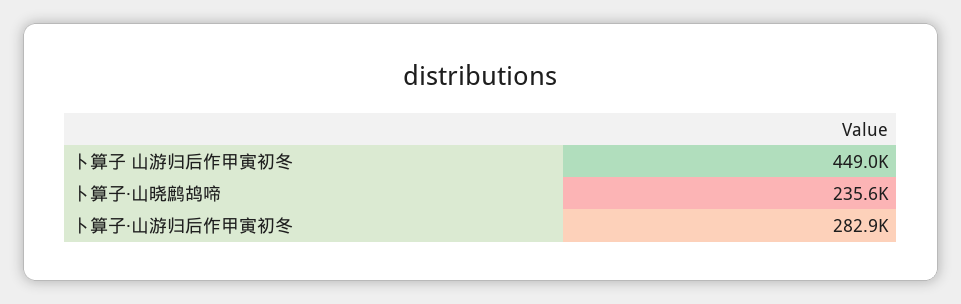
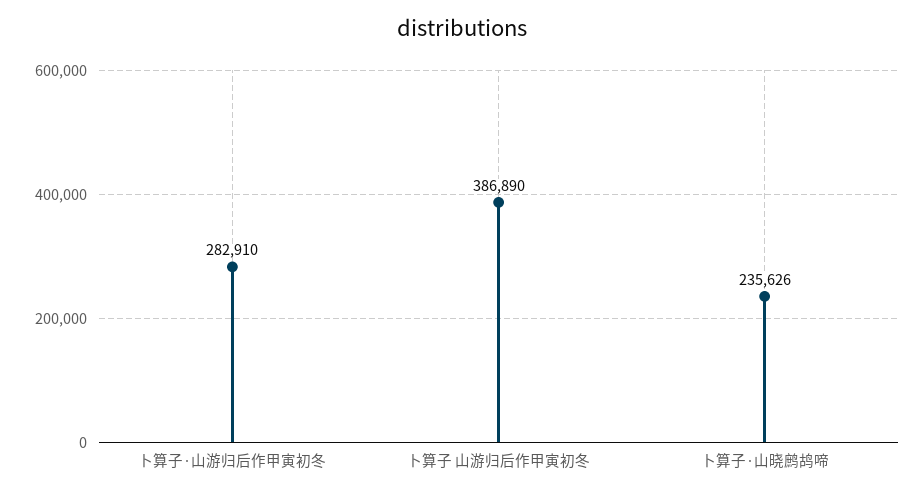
  {
-   "卜算子 山游归后作甲寅初冬": 449000,
+   "卜算子 山游归后作甲寅初冬": 386890,
    "卜算子·山晓鹧鸪啼": 235626,
    "卜算子·山游归后作甲寅初冬": 282910
  }

